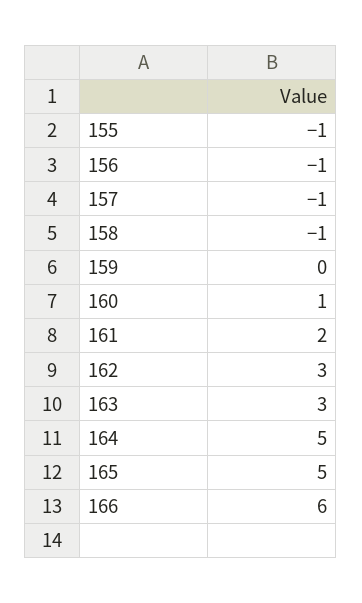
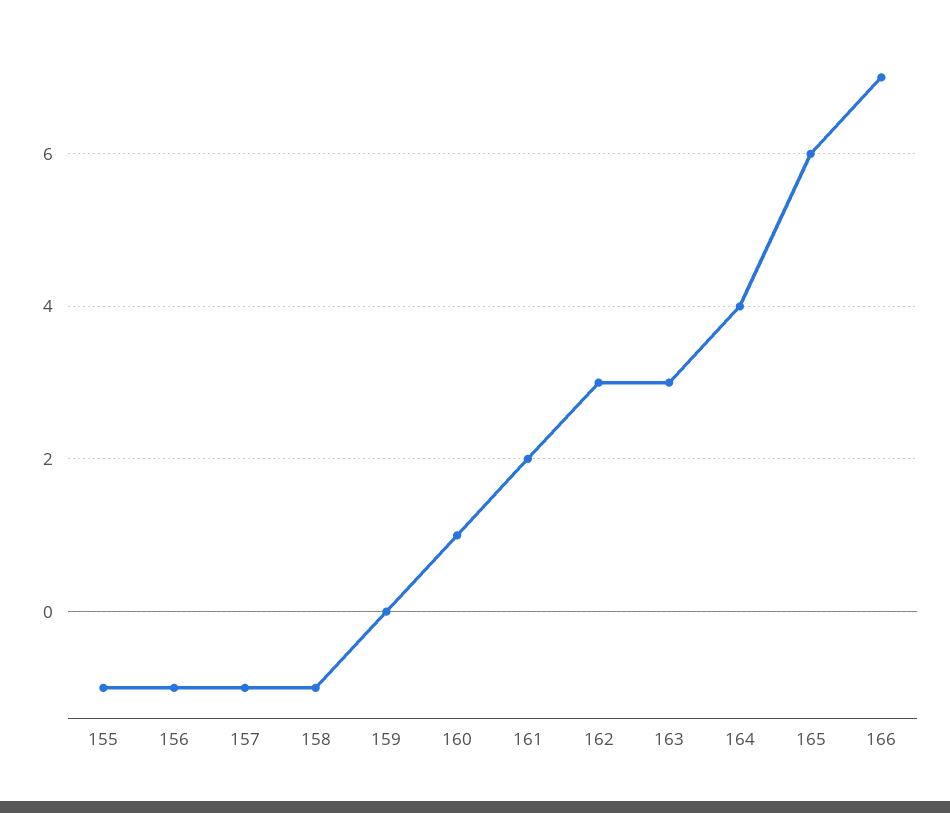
  {
    "155": -1,
    "156": -1,
    "157": -1,
    "158": -1,
    "159": 0,
    "160": 1,
    "161": 2,
    "162": 3,
    "163": 3,
-   "164": 5,
+   "164": 4,
-   "165": 5,
+   "165": 6,
-   "166": 6
+   "166": 7
  }

